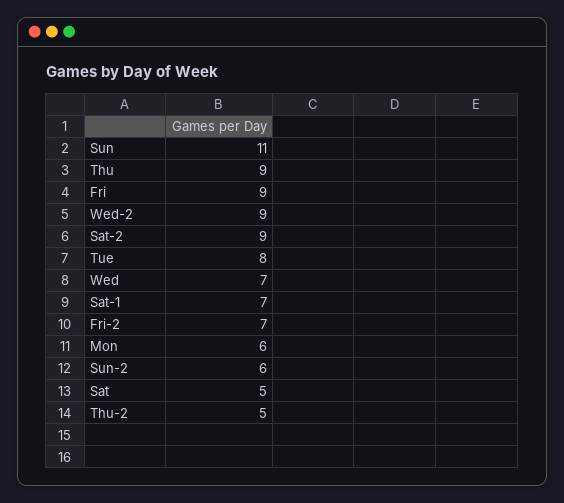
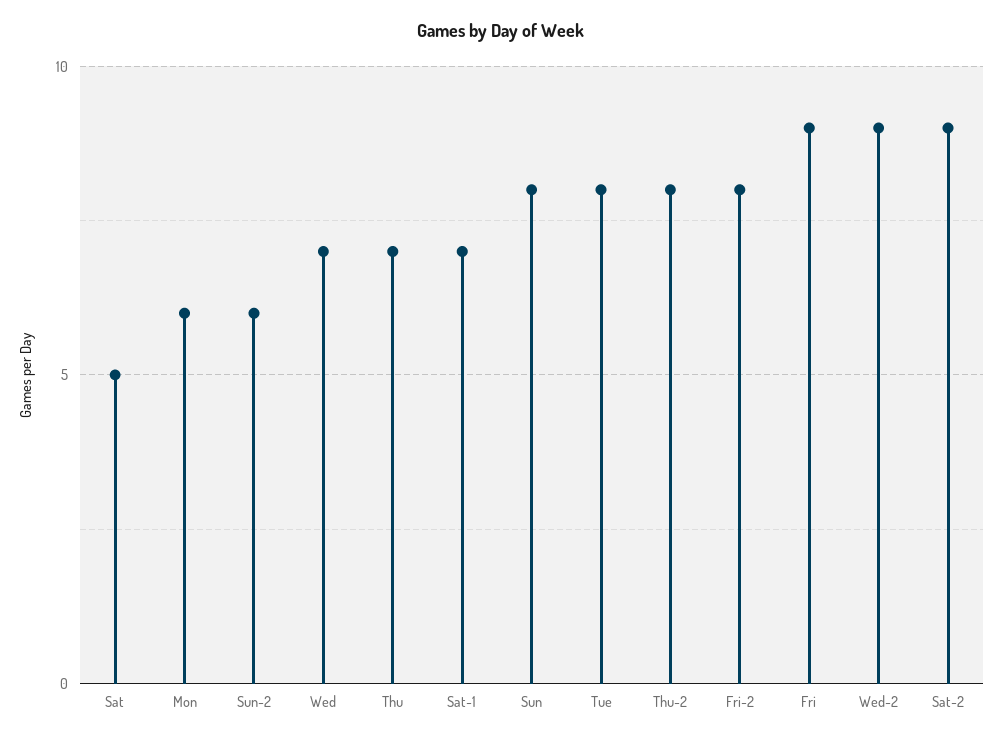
  {
-   "Sun": 11,
+   "Sun": 8,
-   "Thu": 9,
+   "Thu": 7,
    "Fri": 9,
    "Wed-2": 9,
    "Sat-2": 9,
    "Tue": 8,
    "Wed": 7,
    "Sat-1": 7,
-   "Fri-2": 7,
+   "Fri-2": 8,
    "Mon": 6,
    "Sun-2": 6,
    "Sat": 5,
-   "Thu-2": 5
+   "Thu-2": 8
  }

